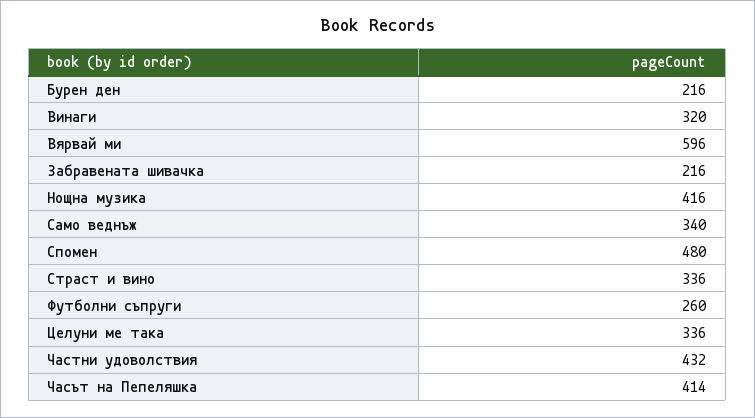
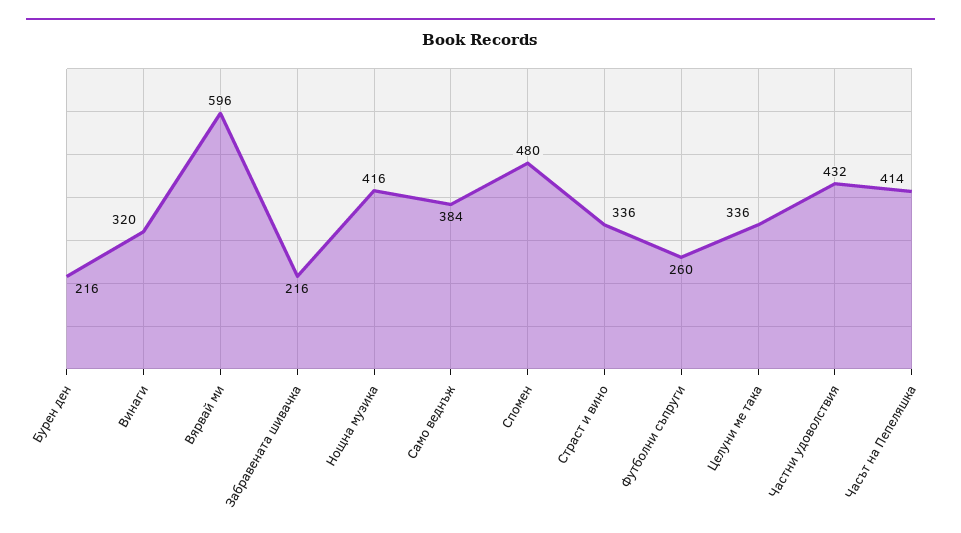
  {
    "Бурен ден": 216,
    "Винаги": 320,
    "Вярвай ми": 596,
    "Забравената шивачка": 216,
    "Нощна музика": 416,
-   "Само веднъж": 340,
+   "Само веднъж": 384,
    "Спомен": 480,
    "Страст и вино": 336,
    "Футболни съпруги": 260,
    "Целуни ме така": 336,
    "Частни удоволствия": 432,
    "Часът на Пепеляшка": 414
  }

